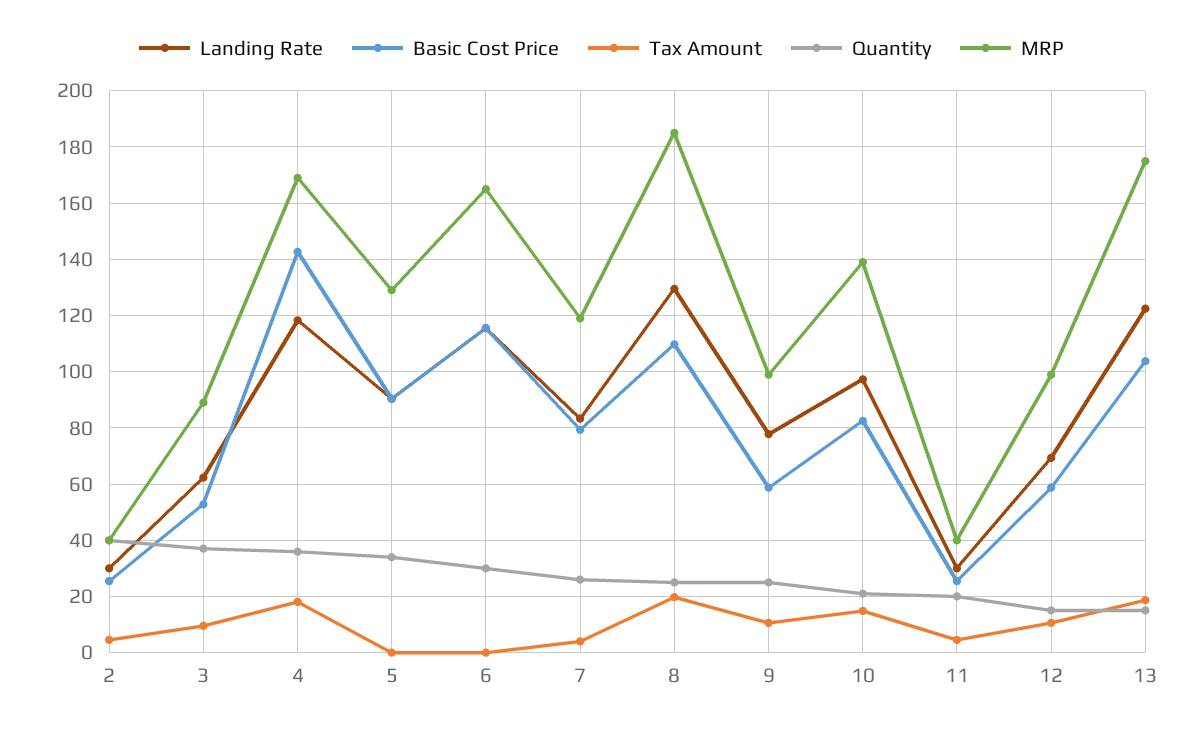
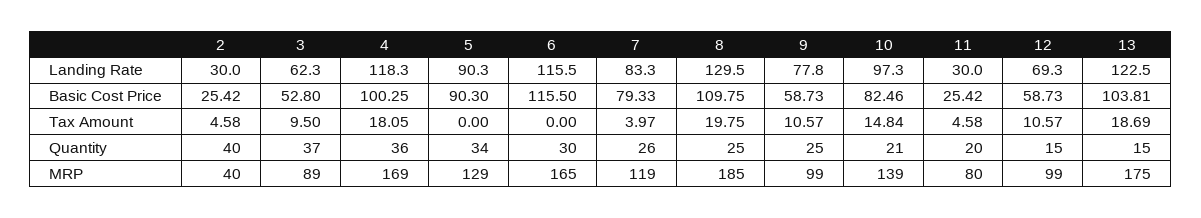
  {
    "Landing Rate": {
      "2": 30,
      "3": 62.3,
      "4": 118.3,
      "5": 90.3,
      "6": 115.5,
      "7": 83.3,
      "8": 129.5,
      "9": 77.8,
      "10": 97.3,
      "11": 30,
      "12": 69.3,
      "13": 122.5
    },
    "Basic Cost Price": {
      "2": 25.42,
      "3": 52.8,
-     "4": 142.5,
+     "4": 100.25,
      "5": 90.3,
      "6": 115.5,
      "7": 79.33,
      "8": 109.75,
      "9": 58.73,
      "10": 82.46,
      "11": 25.42,
      "12": 58.73,
      "13": 103.81
    },
    "Tax Amount": {
      "2": 4.58,
      "3": 9.5,
      "4": 18.05,
      "5": 0,
      "6": 0,
      "7": 3.97,
      "8": 19.75,
      "9": 10.57,
      "10": 14.84,
      "11": 4.58,
      "12": 10.57,
      "13": 18.69
    },
    "Quantity": {
      "2": 40,
      "3": 37,
      "4": 36,
      "5": 34,
      "6": 30,
      "7": 26,
      "8": 25,
      "9": 25,
      "10": 21,
      "11": 20,
      "12": 15,
      "13": 15
    },
    "MRP": {
      "2": 40,
      "3": 89,
      "4": 169,
      "5": 129,
      "6": 165,
      "7": 119,
      "8": 185,
      "9": 99,
      "10": 139,
-     "11": 40,
+     "11": 80,
      "12": 99,
      "13": 175
    }
  }

